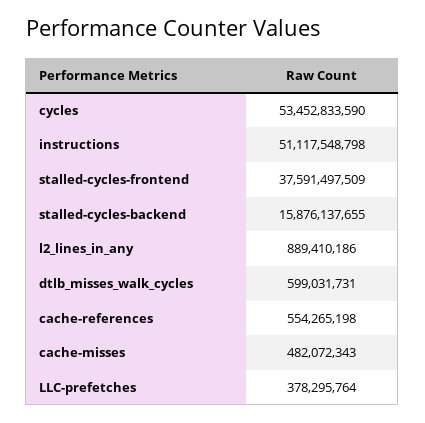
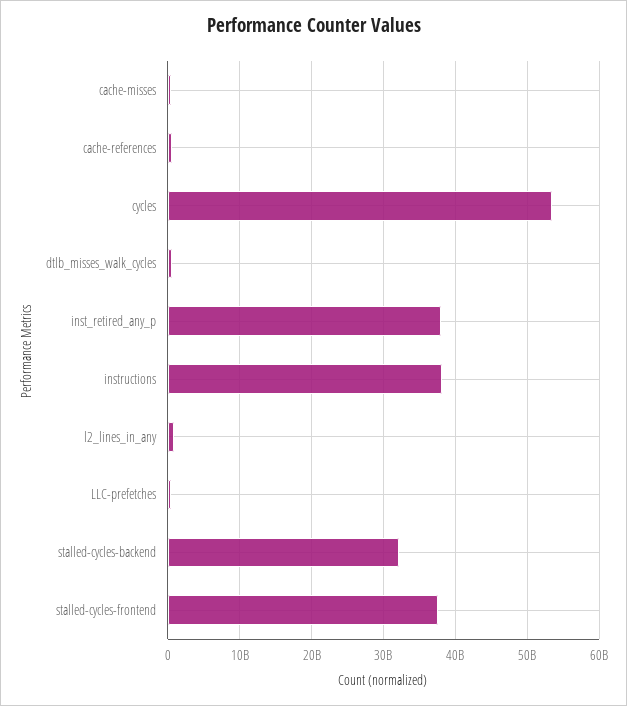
  {
    "cycles": 53452833590,
-   "instructions": 51117548798,
+   "instructions": 38000000000,
    "stalled-cycles-frontend": 37591497509,
-   "stalled-cycles-backend": 15876137655,
+   "stalled-cycles-backend": 32000000000,
    "l2_lines_in_any": 889410186,
    "dtlb_misses_walk_cycles": 599031731,
    "cache-references": 554265198,
    "cache-misses": 482072343,
-   "LLC-prefetches": 378295764
+   "LLC-prefetches": 378295764,
+   "inst_retired_any_p": 38000000000
  }

